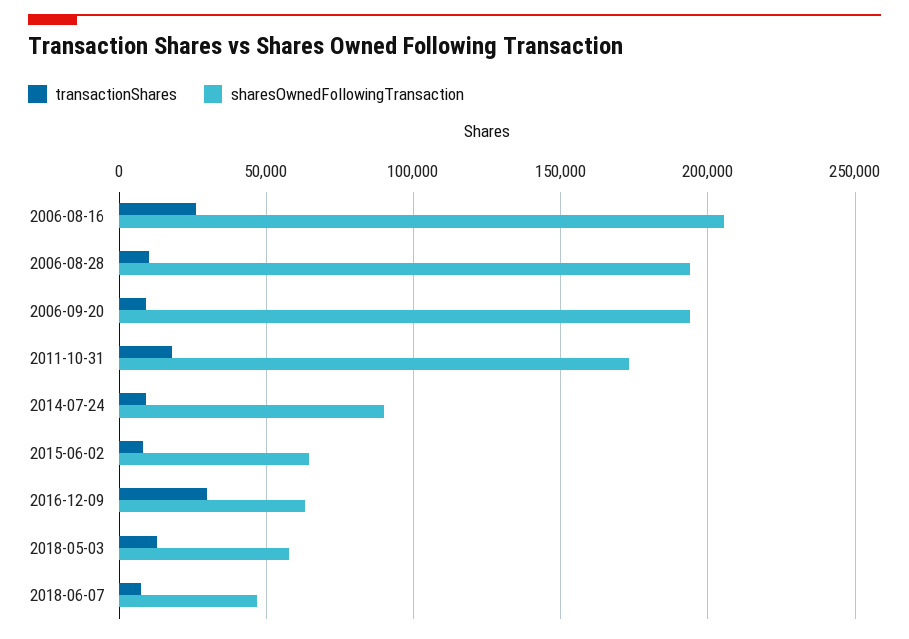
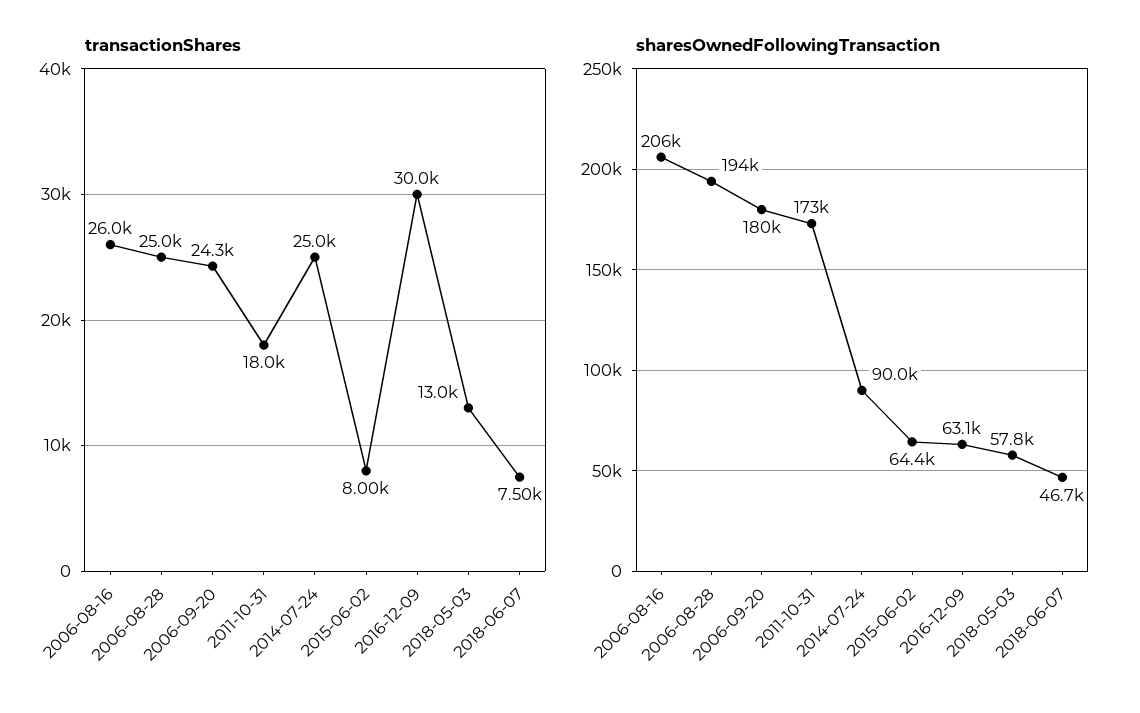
  {
    "transactionShares": {
      "2006-08-16": 26000,
-     "2006-08-28": 10000,
+     "2006-08-28": 25000,
-     "2006-09-20": 10000,
+     "2006-09-20": 24300,
      "2011-10-31": 18000,
-     "2014-07-24": 10000,
+     "2014-07-24": 25000,
      "2015-06-02": 8000,
      "2016-12-09": 30000,
      "2018-05-03": 13000,
      "2018-06-07": 7500
    },
    "sharesOwnedFollowingTransaction": {
      "2006-08-16": 206000,
      "2006-08-28": 194000,
-     "2006-09-20": 195000,
+     "2006-09-20": 180000,
      "2011-10-31": 173000,
      "2014-07-24": 90000,
      "2015-06-02": 64400,
      "2016-12-09": 63100,
      "2018-05-03": 57800,
      "2018-06-07": 46700
    }
  }

